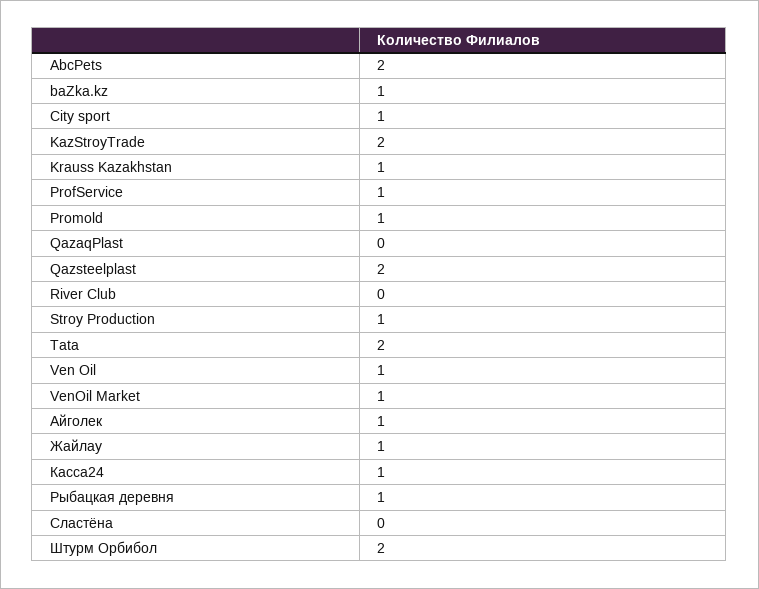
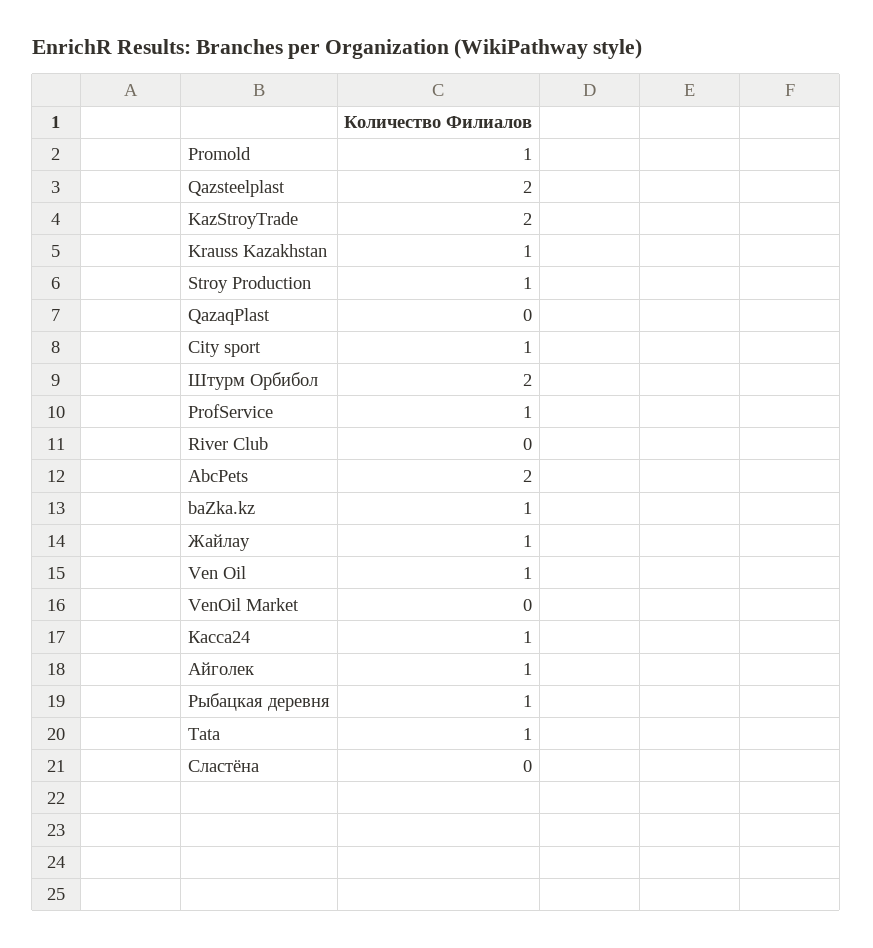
  {
    "AbcPets": 2,
    "baZka.kz": 1,
    "City sport": 1,
    "KazStroyTrade": 2,
    "Krauss Kazakhstan": 1,
    "ProfService": 1,
    "Promold": 1,
    "QazaqPlast": 0,
    "Qazsteelplast": 2,
    "River Club": 0,
    "Stroy Production": 1,
-   "Tata": 2,
+   "Tata": 1,
    "Ven Oil": 1,
-   "VenOil Market": 1,
+   "VenOil Market": 0,
    "Айголек": 1,
    "Жайлау": 1,
    "Касса24": 1,
    "Рыбацкая деревня": 1,
    "Сластёна": 0,
    "Штурм Орбибол": 2
  }

